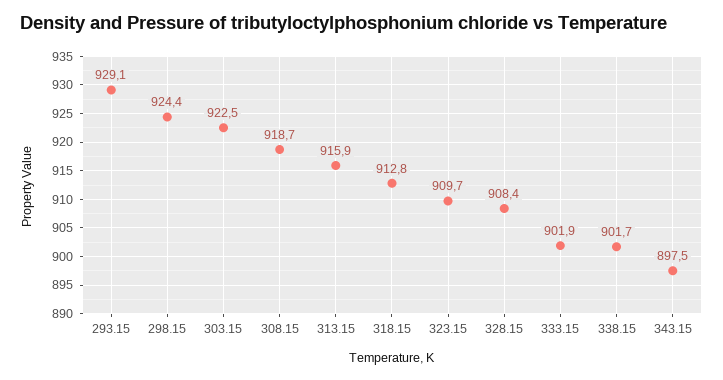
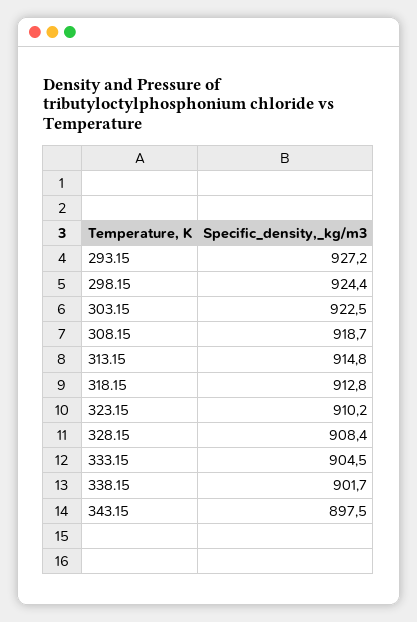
  {
-   "293.15": 929.1,
+   "293.15": 927.2,
    "298.15": 924.4,
    "303.15": 922.5,
    "308.15": 918.7,
-   "313.15": 915.9,
+   "313.15": 914.8,
    "318.15": 912.8,
-   "323.15": 909.7,
+   "323.15": 910.2,
    "328.15": 908.4,
-   "333.15": 901.9,
+   "333.15": 904.5,
    "338.15": 901.7,
    "343.15": 897.5
  }

